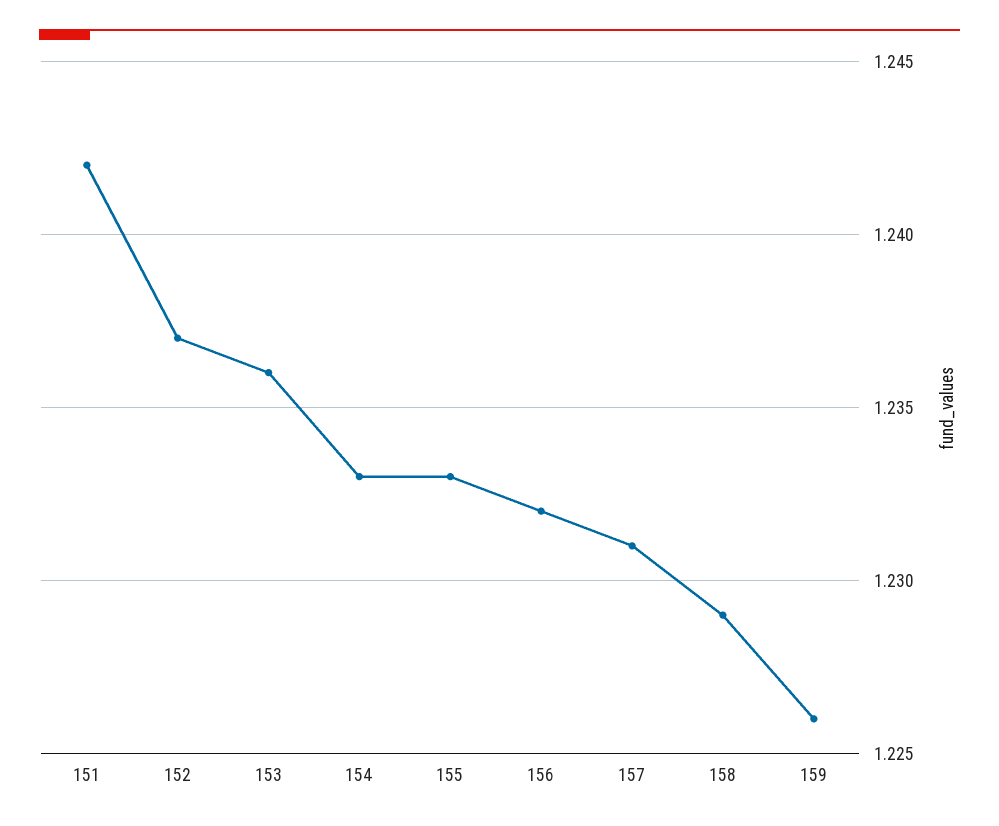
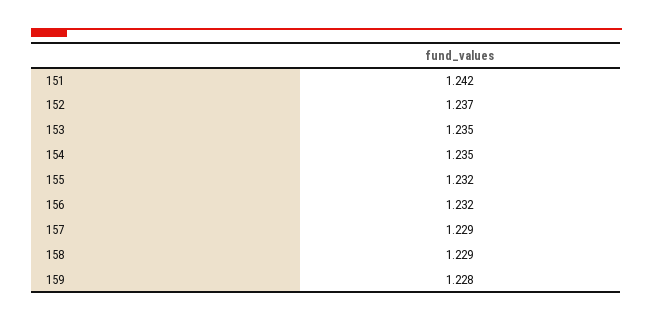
  {
    "151": 1.242,
    "152": 1.237,
-   "153": 1.236,
+   "153": 1.235,
-   "154": 1.233,
+   "154": 1.235,
-   "155": 1.233,
+   "155": 1.232,
    "156": 1.232,
-   "157": 1.231,
+   "157": 1.229,
    "158": 1.229,
-   "159": 1.226
+   "159": 1.228
  }

